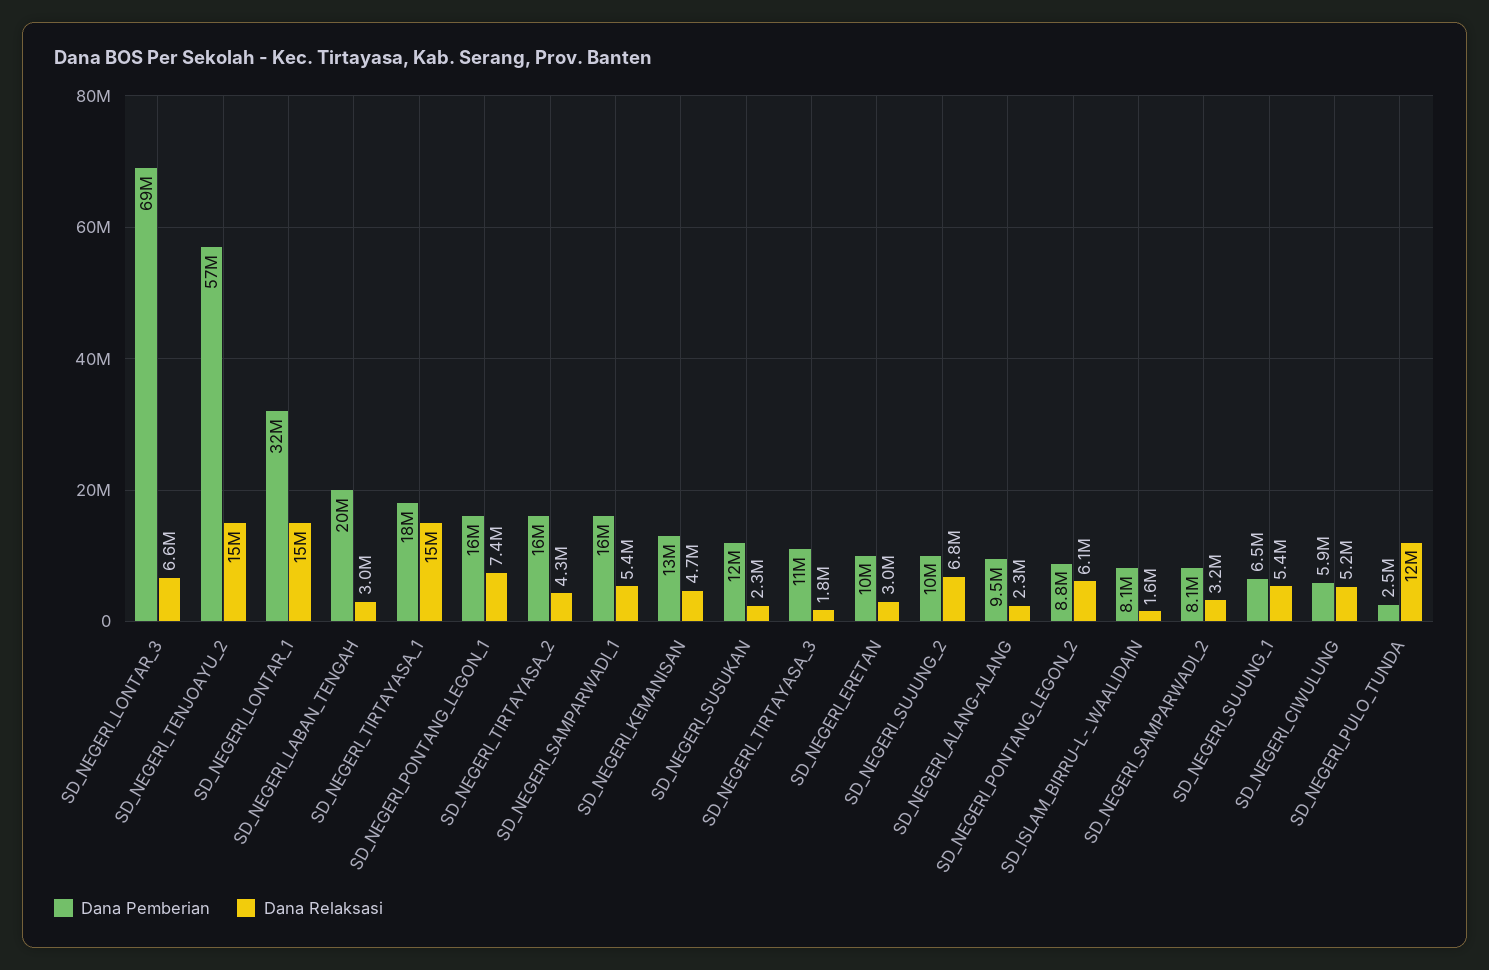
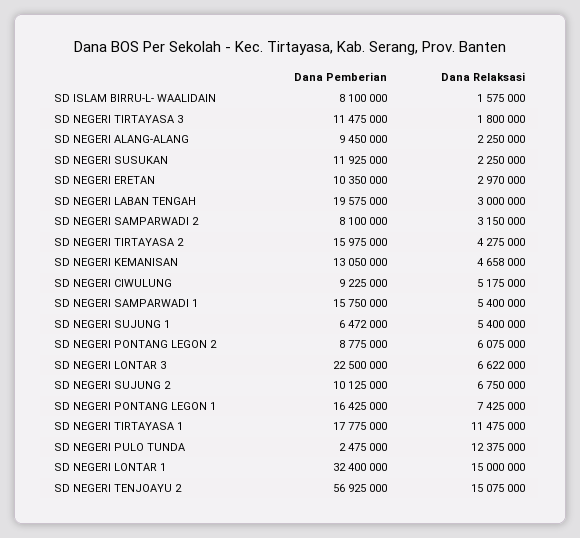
  {
    "Dana Pemberian": {
-     "SD_NEGERI_LONTAR_3": 69000000,
+     "SD_NEGERI_LONTAR_3": 22500000,
      "SD_NEGERI_TENJOAYU_2": 56925000,
      "SD_NEGERI_LONTAR_1": 32400000,
      "SD_NEGERI_LABAN_TENGAH": 19575000,
      "SD_NEGERI_TIRTAYASA_1": 17775000,
      "SD_NEGERI_PONTANG_LEGON_1": 16425000,
      "SD_NEGERI_TIRTAYASA_2": 15975000,
      "SD_NEGERI_SAMPARWADI_1": 15750000,
      "SD_NEGERI_KEMANISAN": 13050000,
      "SD_NEGERI_SUSUKAN": 11925000,
      "SD_NEGERI_TIRTAYASA_3": 11475000,
      "SD_NEGERI_ERETAN": 10350000,
      "SD_NEGERI_SUJUNG_2": 10125000,
      "SD_NEGERI_ALANG-ALANG": 9450000,
      "SD_NEGERI_PONTANG_LEGON_2": 8775000,
      "SD_ISLAM_BIRRU-L-_WAALIDAIN": 8100000,
      "SD_NEGERI_SAMPARWADI_2": 8100000,
      "SD_NEGERI_SUJUNG_1": 6472000,
-     "SD_NEGERI_CIWULUNG": 5900000,
+     "SD_NEGERI_CIWULUNG": 9225000,
      "SD_NEGERI_PULO_TUNDA": 2475000
    },
    "Dana Relaksasi": {
      "SD_NEGERI_LONTAR_3": 6622000,
      "SD_NEGERI_TENJOAYU_2": 15075000,
      "SD_NEGERI_LONTAR_1": 15000000,
      "SD_NEGERI_LABAN_TENGAH": 3000000,
-     "SD_NEGERI_TIRTAYASA_1": 15000000,
+     "SD_NEGERI_TIRTAYASA_1": 11475000,
      "SD_NEGERI_PONTANG_LEGON_1": 7425000,
      "SD_NEGERI_TIRTAYASA_2": 4275000,
      "SD_NEGERI_SAMPARWADI_1": 5400000,
      "SD_NEGERI_KEMANISAN": 4658000,
      "SD_NEGERI_SUSUKAN": 2250000,
      "SD_NEGERI_TIRTAYASA_3": 1800000,
      "SD_NEGERI_ERETAN": 2970000,
      "SD_NEGERI_SUJUNG_2": 6750000,
      "SD_NEGERI_ALANG-ALANG": 2250000,
      "SD_NEGERI_PONTANG_LEGON_2": 6075000,
      "SD_ISLAM_BIRRU-L-_WAALIDAIN": 1575000,
      "SD_NEGERI_SAMPARWADI_2": 3150000,
      "SD_NEGERI_SUJUNG_1": 5400000,
      "SD_NEGERI_CIWULUNG": 5175000,
      "SD_NEGERI_PULO_TUNDA": 12375000
    }
  }

